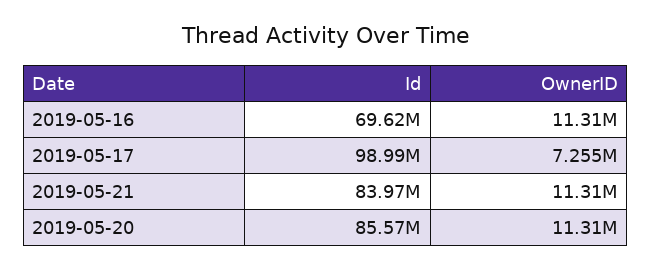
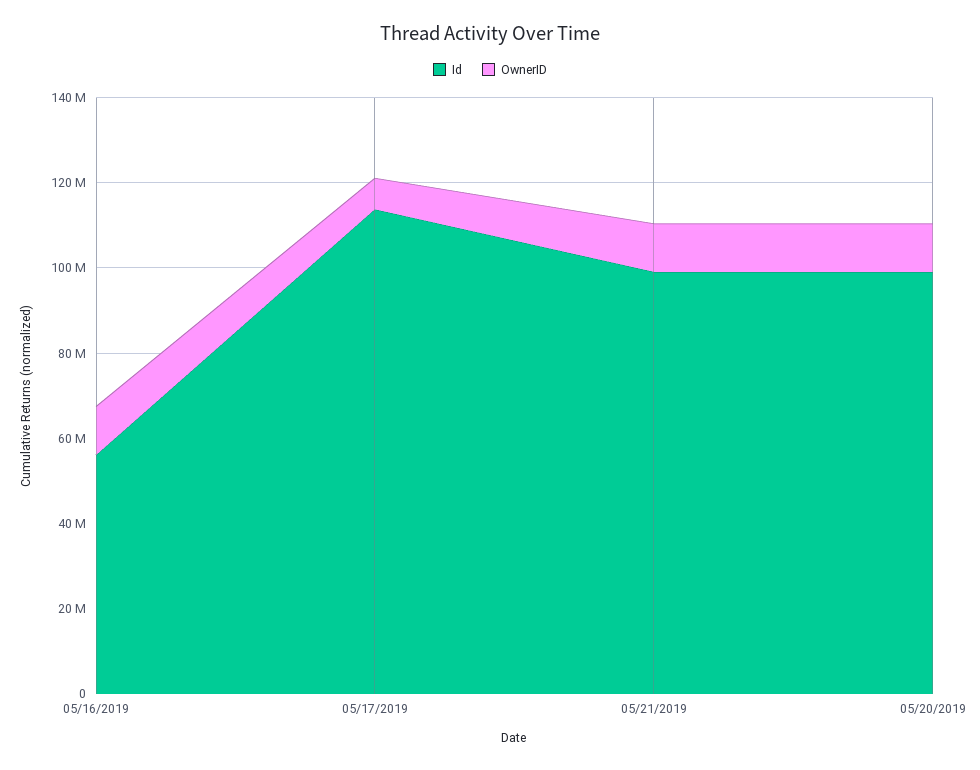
  {
    "Id": {
-     "2019-05-16": 69620000,
+     "2019-05-16": 55000000,
-     "2019-05-17": 98990000,
+     "2019-05-17": 115000000,
-     "2019-05-21": 83970000,
+     "2019-05-21": 100000000,
-     "2019-05-20": 85570000
+     "2019-05-20": 100000000
    },
    "OwnerID": {
      "2019-05-16": 11310000,
      "2019-05-17": 7255000,
      "2019-05-21": 11310000,
      "2019-05-20": 11310000
    }
  }

